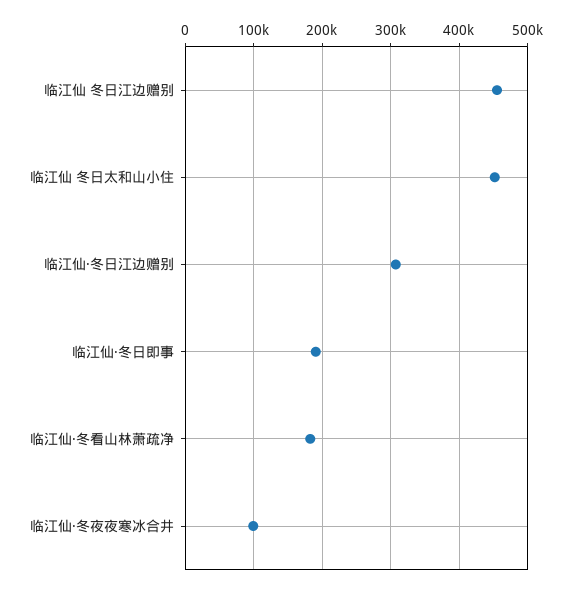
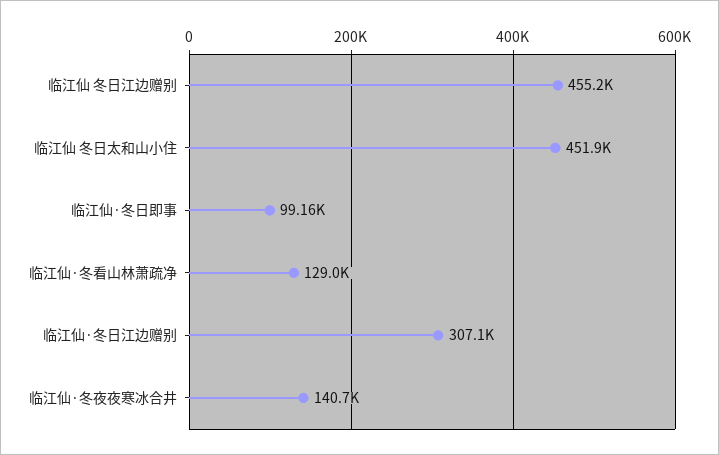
  {
    "临江仙 冬日江边赠别": 455200,
    "临江仙 冬日太和山小住": 451900,
    "临江仙·冬日江边赠别": 307100,
-   "临江仙·冬日即事": 190000,
+   "临江仙·冬日即事": 99160,
-   "临江仙·冬看山林萧疏净": 180000,
+   "临江仙·冬看山林萧疏净": 129000,
-   "临江仙·冬夜夜寒冰合井": 100000
+   "临江仙·冬夜夜寒冰合井": 140700
  }

